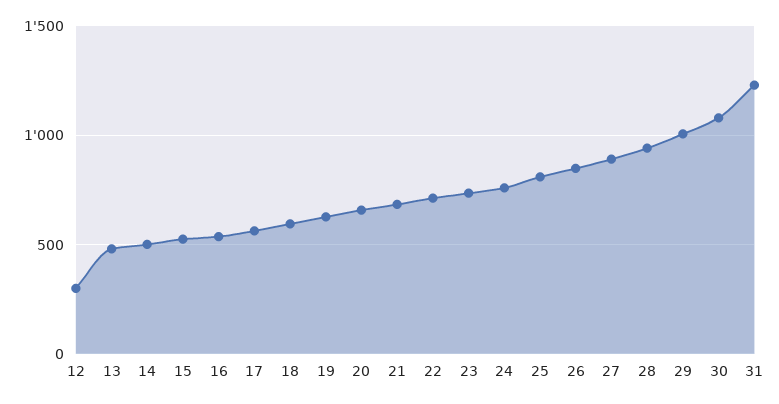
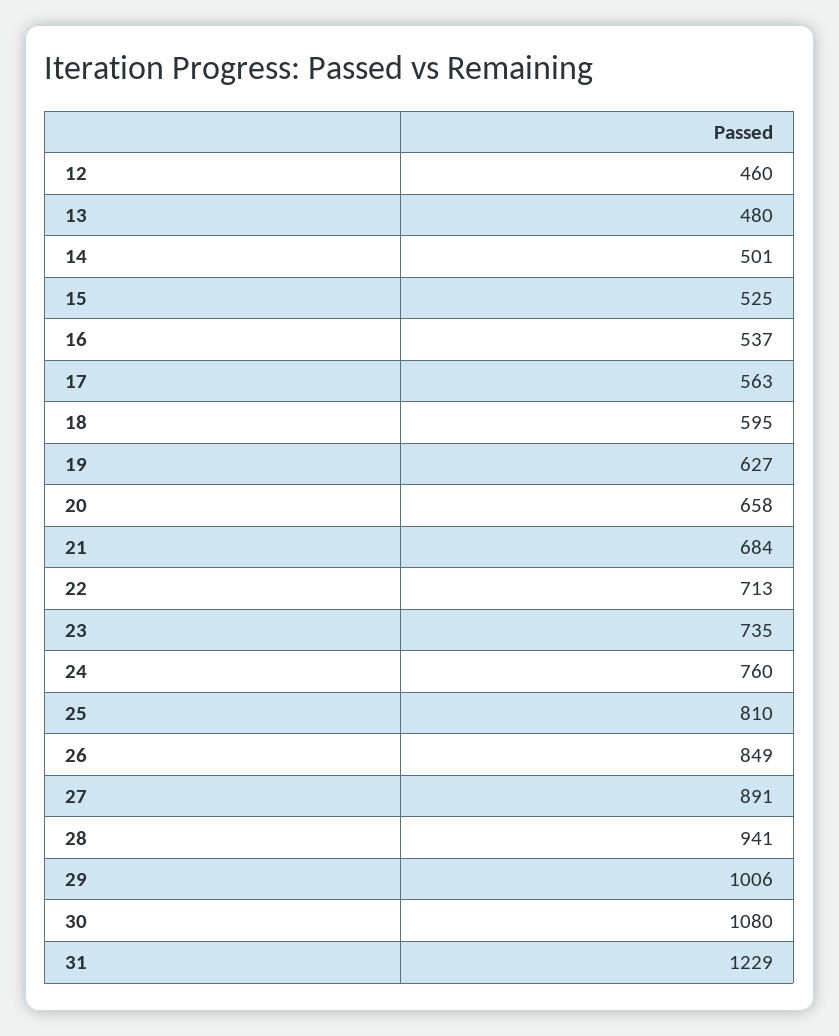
  {
-   "12": 300,
+   "12": 460,
    "13": 480,
    "14": 501,
    "15": 525,
    "16": 537,
    "17": 563,
    "18": 595,
    "19": 627,
    "20": 658,
    "21": 684,
    "22": 713,
    "23": 735,
    "24": 760,
    "25": 810,
    "26": 849,
    "27": 891,
    "28": 941,
    "29": 1006,
    "30": 1080,
    "31": 1229
  }

